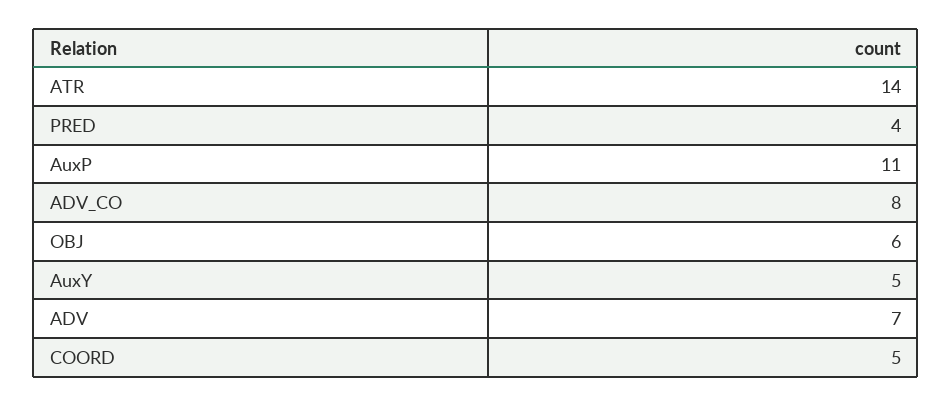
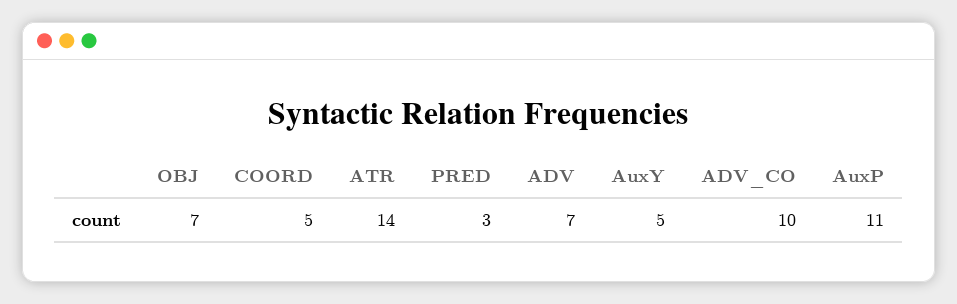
  {
    "ATR": 14,
-   "PRED": 4,
+   "PRED": 3,
    "AuxP": 11,
-   "ADV_CO": 8,
+   "ADV_CO": 10,
-   "OBJ": 6,
+   "OBJ": 7,
    "AuxY": 5,
    "ADV": 7,
    "COORD": 5
  }

